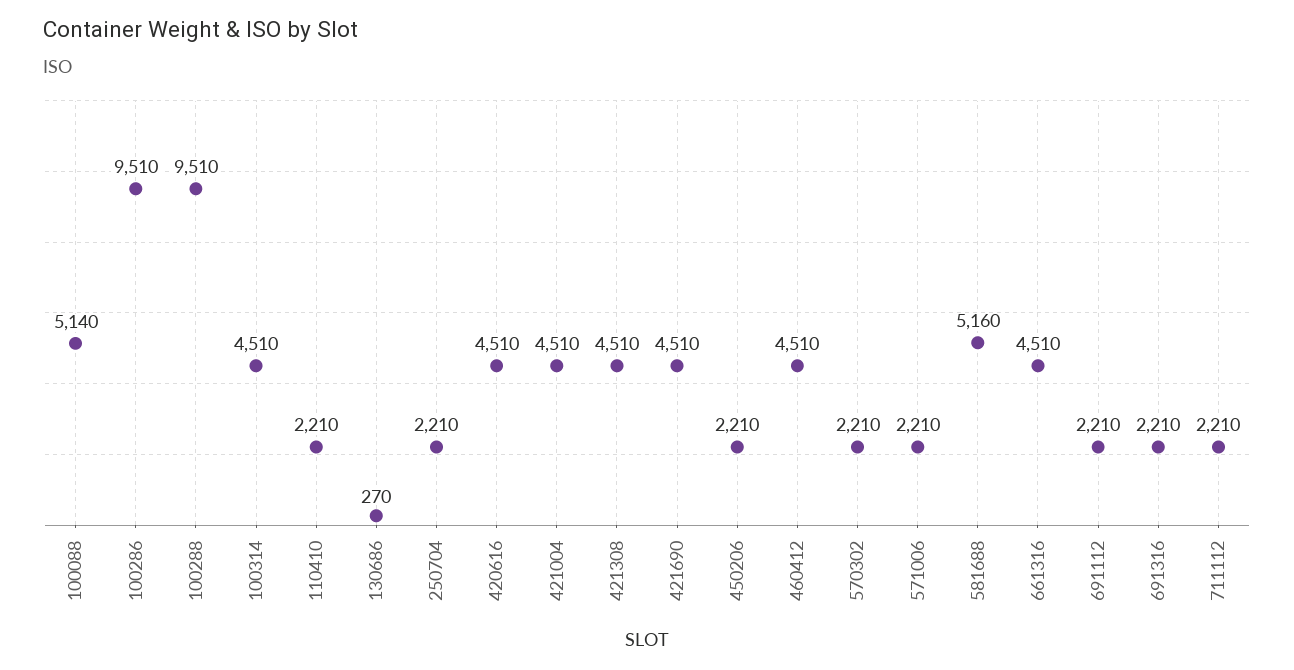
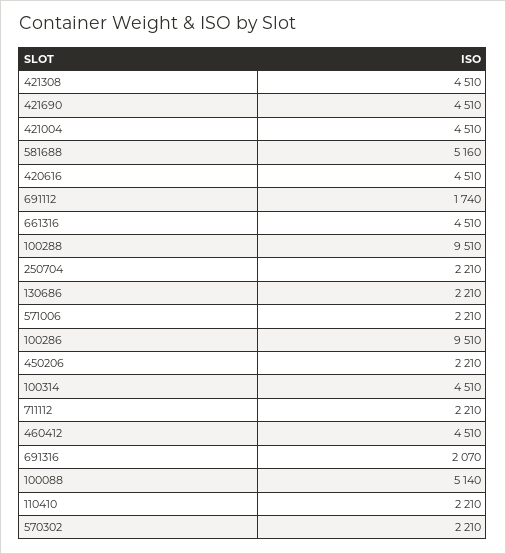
  {
    "100088": 5140,
    "100286": 9510,
    "100288": 9510,
    "100314": 4510,
    "110410": 2210,
-   "130686": 270,
+   "130686": 2210,
    "250704": 2210,
    "420616": 4510,
    "421004": 4510,
    "421308": 4510,
    "421690": 4510,
    "450206": 2210,
    "460412": 4510,
    "570302": 2210,
    "571006": 2210,
    "581688": 5160,
    "661316": 4510,
-   "691112": 2210,
+   "691112": 1740,
-   "691316": 2210,
+   "691316": 2070,
    "711112": 2210
  }

